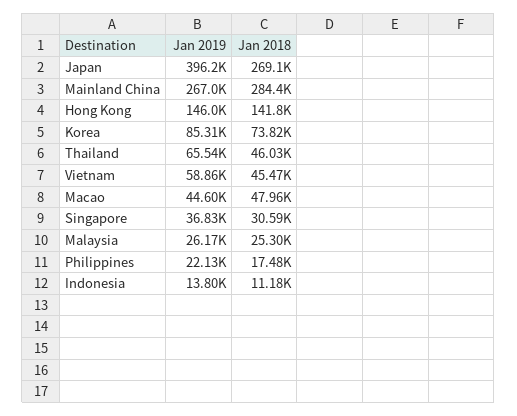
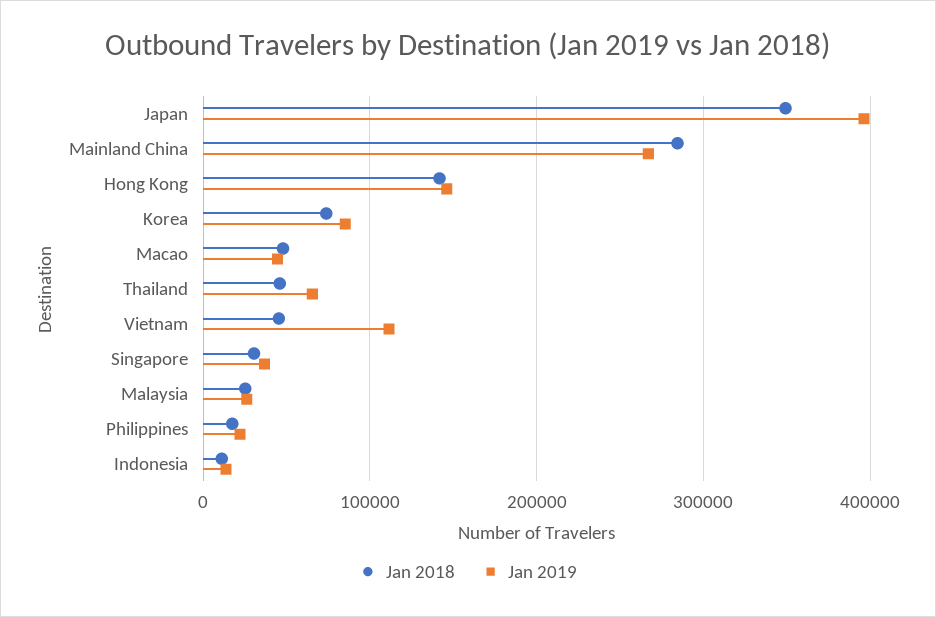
  {
    "Jan 2019": {
      "Japan": 396200,
      "Mainland China": 267000,
      "Hong Kong": 146000,
      "Korea": 85310,
      "Thailand": 65540,
-     "Vietnam": 58860,
+     "Vietnam": 110000,
      "Macao": 44600,
      "Singapore": 36830,
      "Malaysia": 26170,
      "Philippines": 22130,
      "Indonesia": 13800
    },
    "Jan 2018": {
-     "Japan": 269100,
+     "Japan": 350000,
      "Mainland China": 284400,
      "Hong Kong": 141800,
      "Korea": 73820,
      "Thailand": 46030,
      "Vietnam": 45470,
      "Macao": 47960,
      "Singapore": 30590,
      "Malaysia": 25300,
      "Philippines": 17480,
      "Indonesia": 11180
    }
  }

